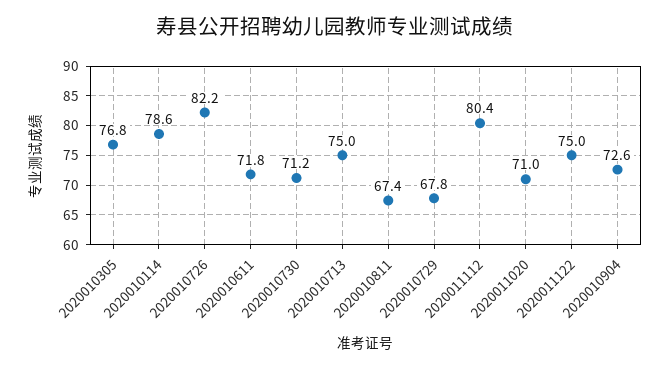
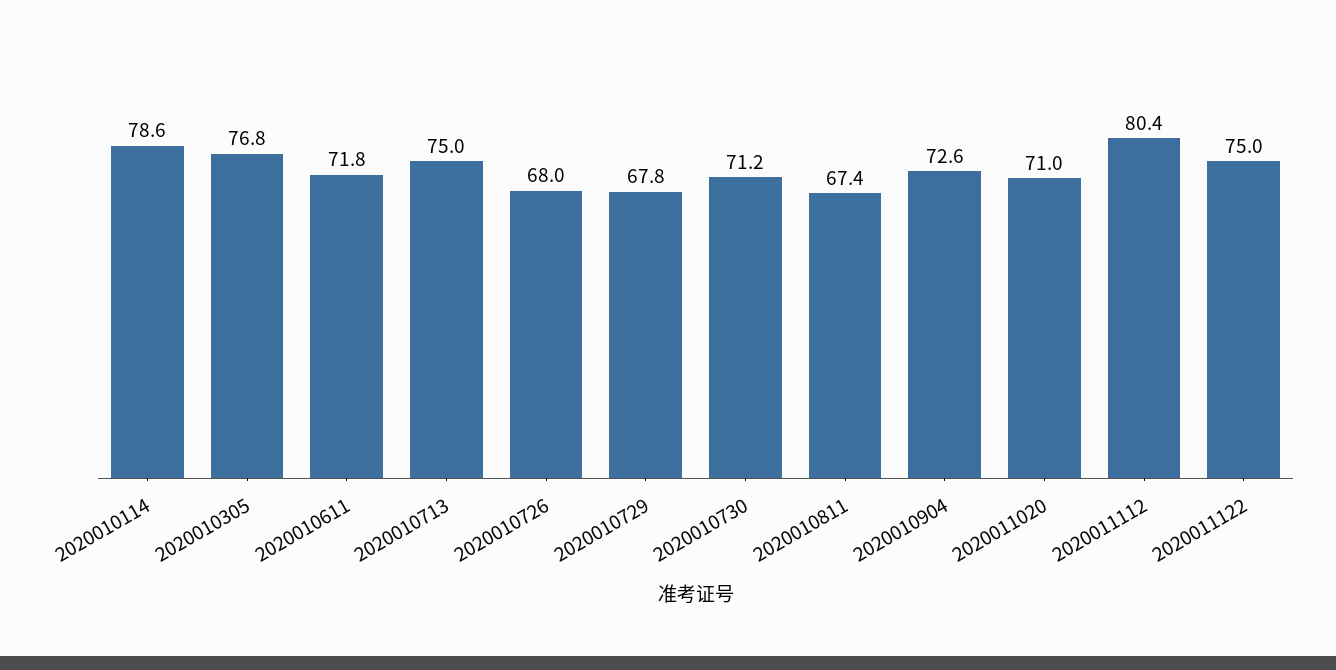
  {
    "2020010305": 76.8,
    "2020010114": 78.6,
-   "2020010726": 82.2,
+   "2020010726": 68,
    "2020010611": 71.8,
    "2020010730": 71.2,
    "2020010713": 75,
    "2020010811": 67.4,
    "2020010729": 67.8,
    "2020011112": 80.4,
    "2020011020": 71,
    "2020011122": 75,
    "2020010904": 72.6
  }

